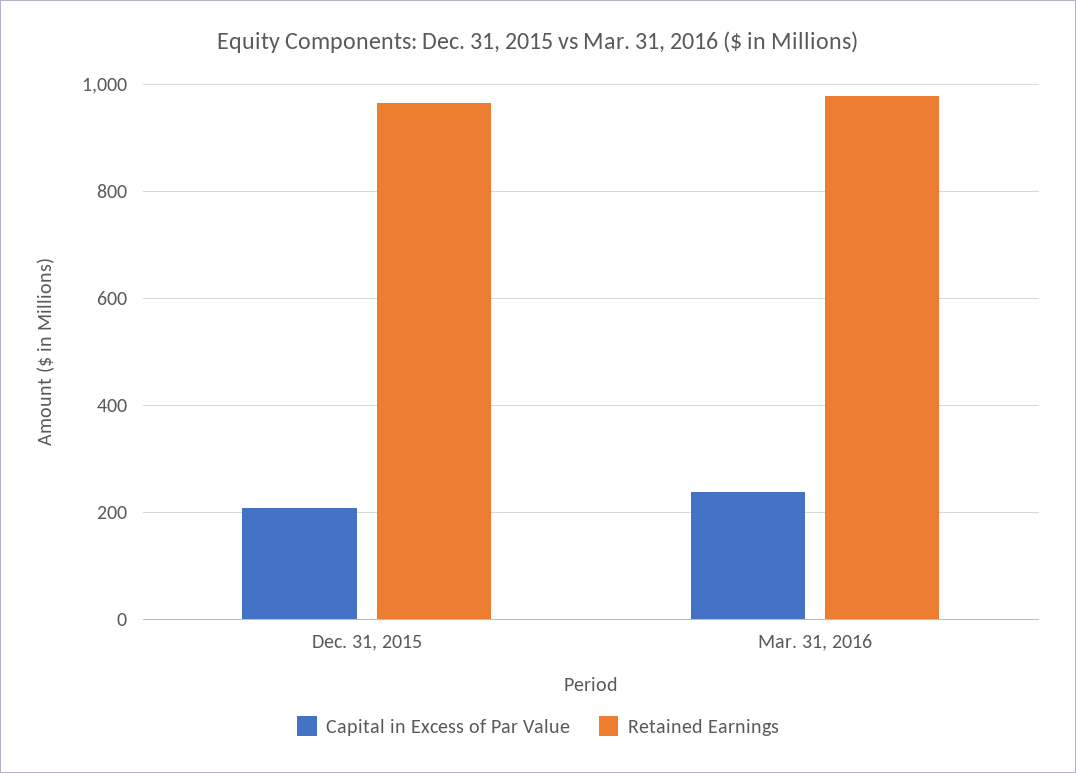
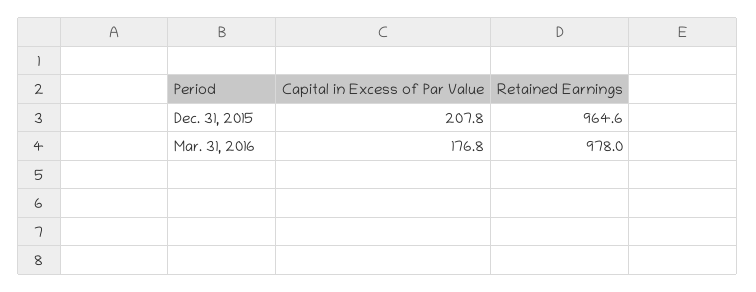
  {
    "Capital in Excess of Par Value": {
      "Dec. 31, 2015": 207.8,
-     "Mar. 31, 2016": 240
+     "Mar. 31, 2016": 176.8
    },
    "Retained Earnings": {
      "Dec. 31, 2015": 964.6,
      "Mar. 31, 2016": 978
    }
  }

